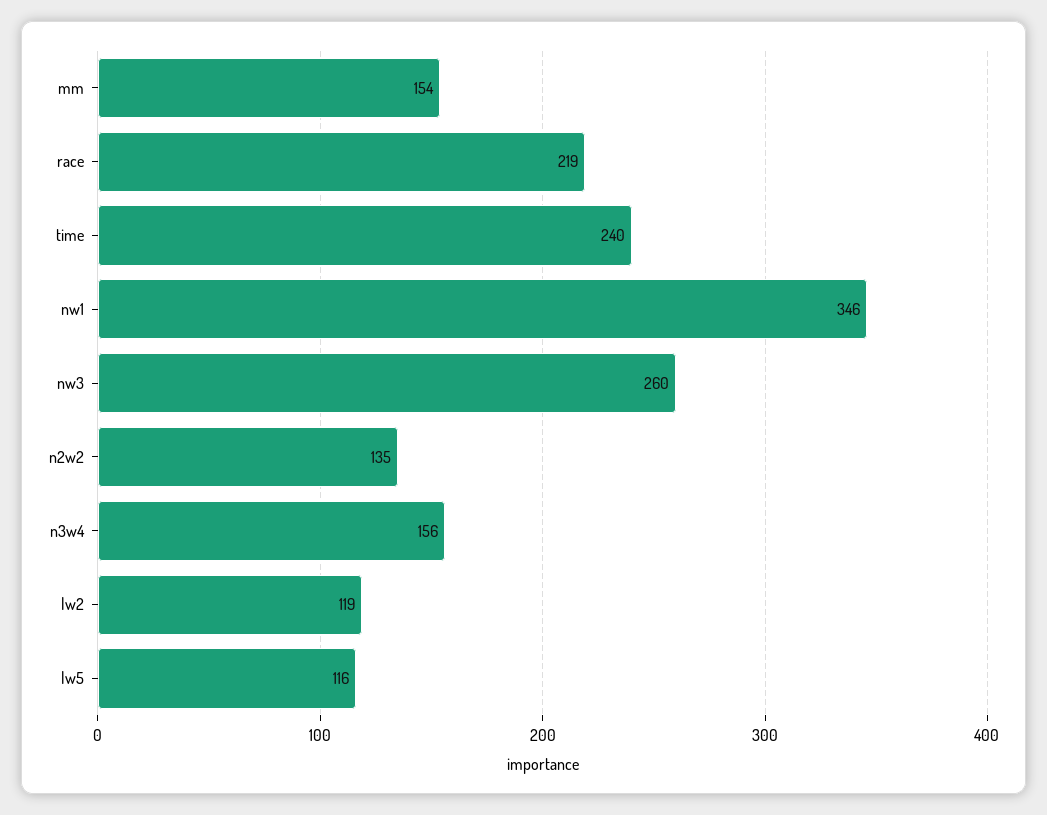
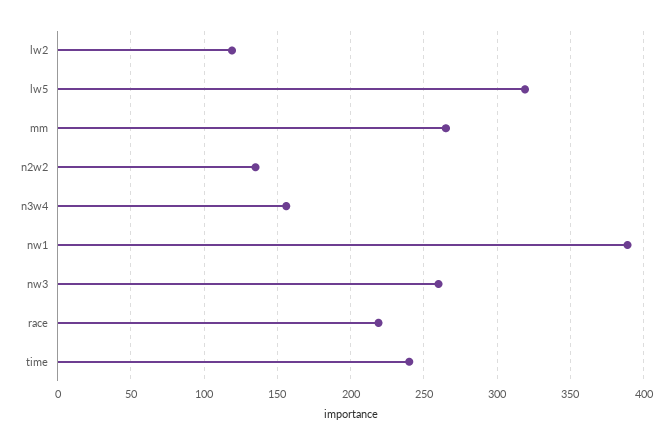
  {
-   "mm": 154,
+   "mm": 265,
    "race": 219,
    "time": 240,
-   "nw1": 346,
+   "nw1": 390,
    "nw3": 260,
    "n2w2": 135,
    "n3w4": 156,
    "lw2": 119,
-   "lw5": 116
+   "lw5": 320
  }

